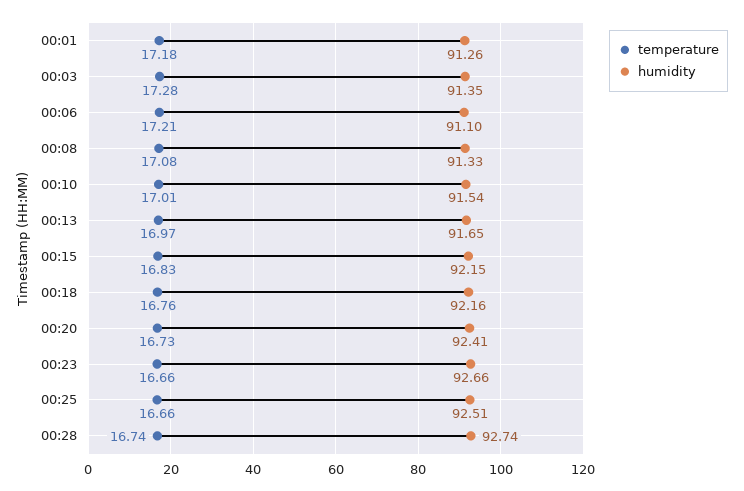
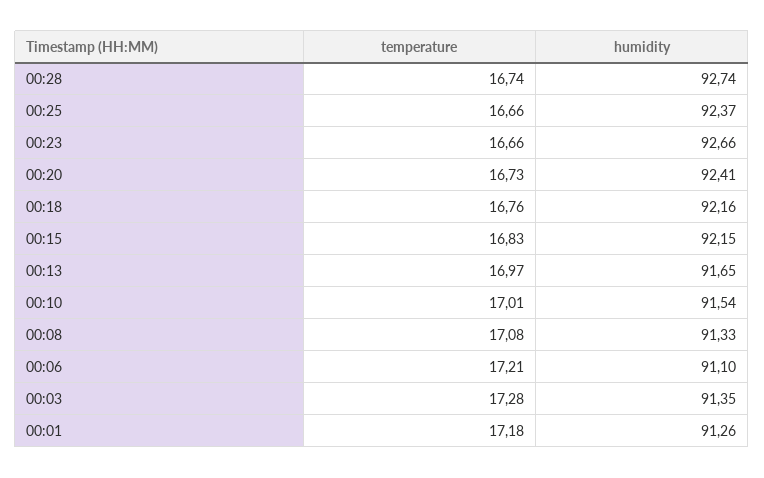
  {
    "temperature": {
      "00:01": 17.18,
      "00:03": 17.28,
      "00:06": 17.21,
      "00:08": 17.08,
      "00:10": 17.01,
      "00:13": 16.97,
      "00:15": 16.83,
      "00:18": 16.76,
      "00:20": 16.73,
      "00:23": 16.66,
      "00:25": 16.66,
      "00:28": 16.74
    },
    "humidity": {
      "00:01": 91.26,
      "00:03": 91.35,
      "00:06": 91.1,
      "00:08": 91.33,
      "00:10": 91.54,
      "00:13": 91.65,
      "00:15": 92.15,
      "00:18": 92.16,
      "00:20": 92.41,
      "00:23": 92.66,
-     "00:25": 92.51,
+     "00:25": 92.37,
      "00:28": 92.74
    }
  }

